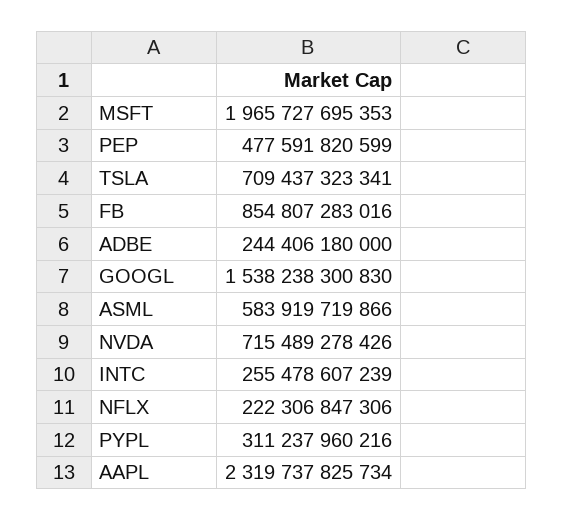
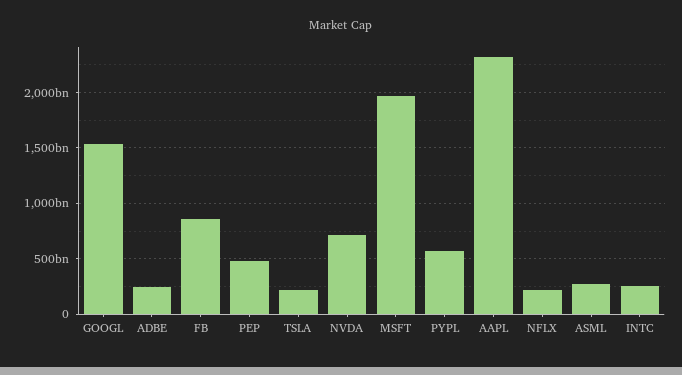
  {
    "MSFT": 1965727695353,
    "PEP": 477591820599,
-   "TSLA": 709437323341,
+   "TSLA": 200000000000,
    "FB": 854807283016,
    "ADBE": 244406180000,
    "GOOGL": 1538238300830,
-   "ASML": 583919719866,
+   "ASML": 300000000000,
    "NVDA": 715489278426,
    "INTC": 255478607239,
    "NFLX": 222306847306,
-   "PYPL": 311237960216,
+   "PYPL": 600000000000,
    "AAPL": 2319737825734
  }

